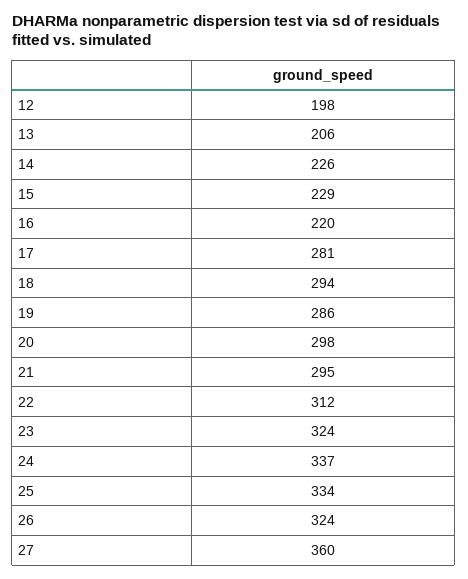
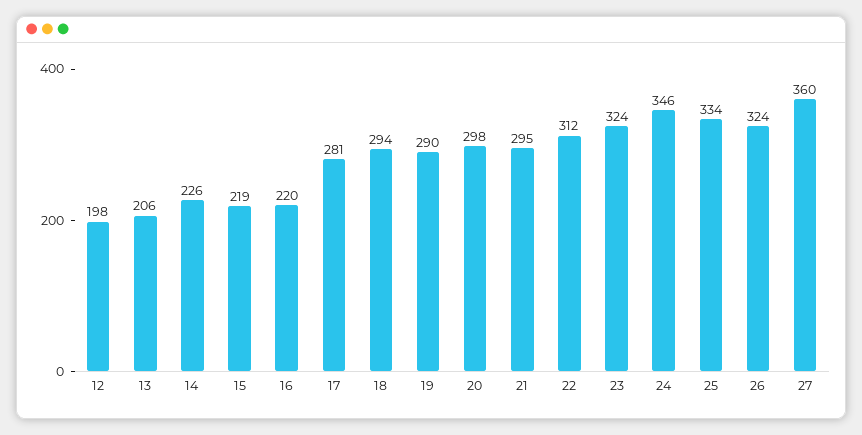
  {
    "12": 198,
    "13": 206,
    "14": 226,
-   "15": 229,
+   "15": 219,
    "16": 220,
    "17": 281,
    "18": 294,
-   "19": 286,
+   "19": 290,
    "20": 298,
    "21": 295,
    "22": 312,
    "23": 324,
-   "24": 337,
+   "24": 346,
    "25": 334,
    "26": 324,
    "27": 360
  }

